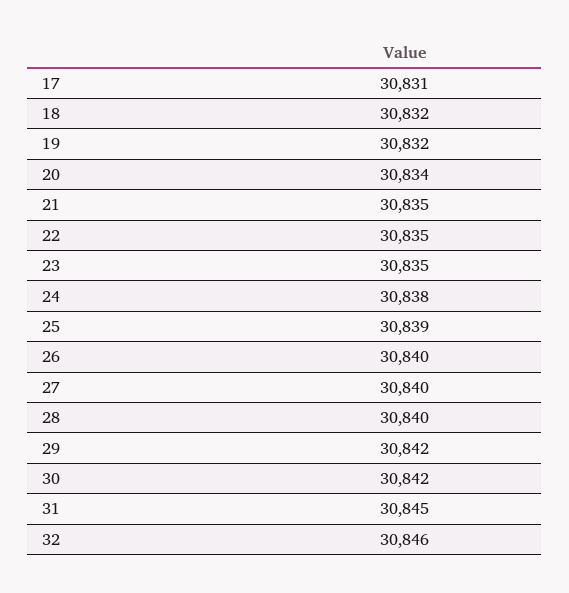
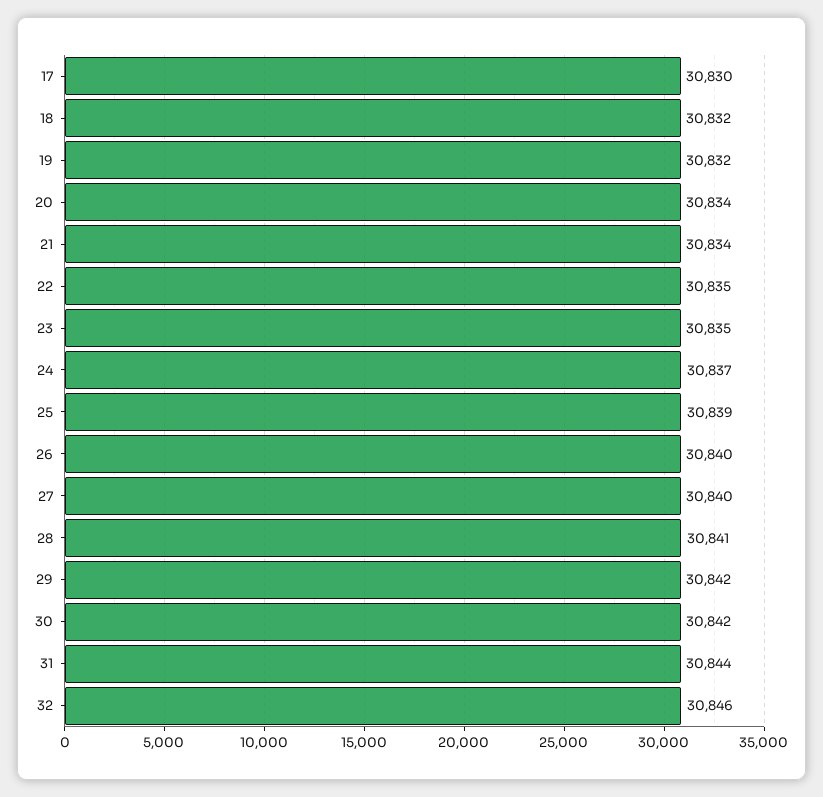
  {
-   "17": 30831,
+   "17": 30830,
    "18": 30832,
    "19": 30832,
    "20": 30834,
-   "21": 30835,
+   "21": 30834,
    "22": 30835,
    "23": 30835,
-   "24": 30838,
+   "24": 30837,
    "25": 30839,
    "26": 30840,
    "27": 30840,
-   "28": 30840,
+   "28": 30841,
    "29": 30842,
    "30": 30842,
-   "31": 30845,
+   "31": 30844,
    "32": 30846
  }

